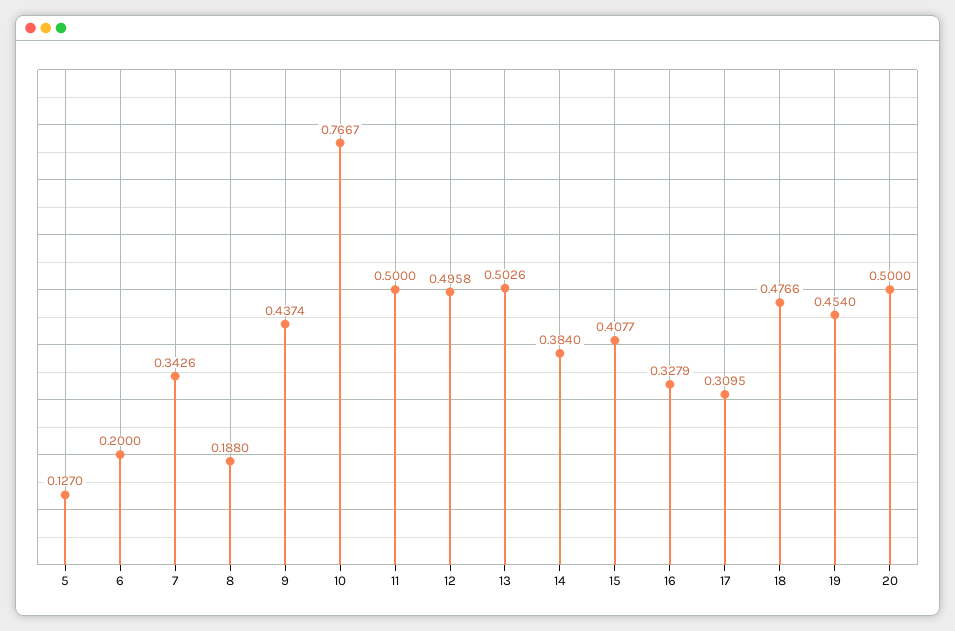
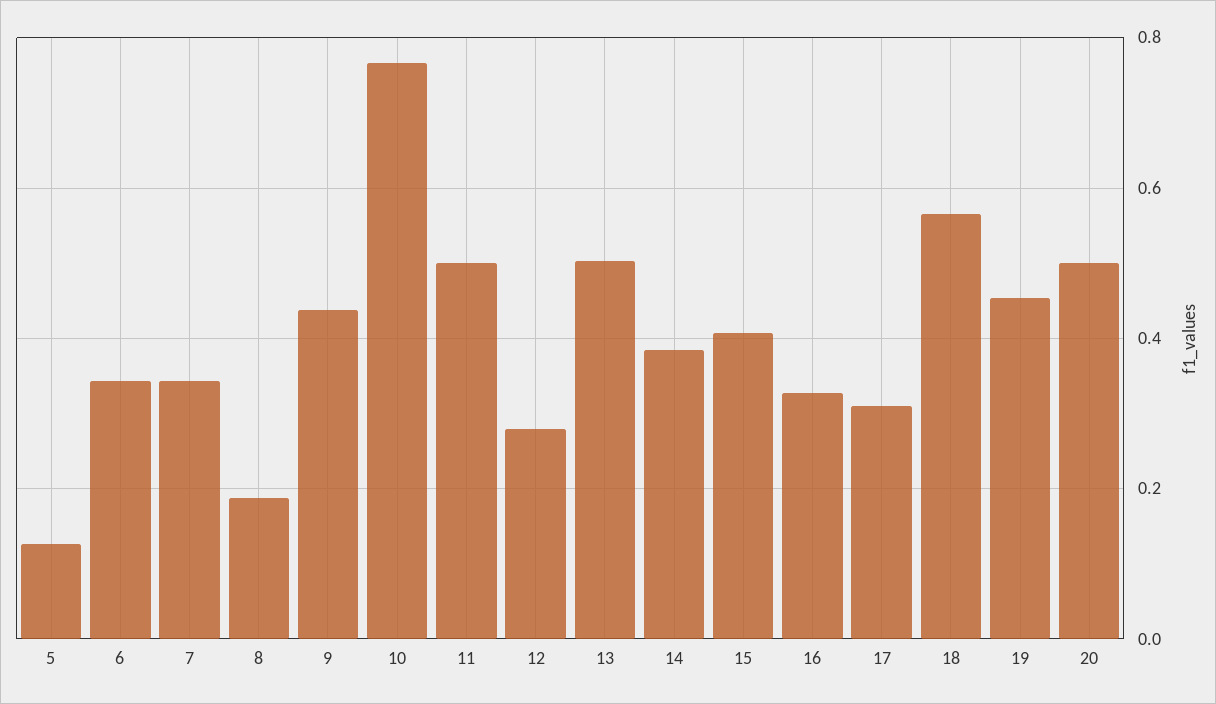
  {
    "5": 0.127,
-   "6": 0.2,
+   "6": 0.34,
    "7": 0.3426,
    "8": 0.188,
    "9": 0.4374,
    "10": 0.7667,
    "11": 0.5,
-   "12": 0.4958,
+   "12": 0.28,
    "13": 0.5026,
    "14": 0.384,
    "15": 0.4077,
    "16": 0.3279,
    "17": 0.3095,
-   "18": 0.4766,
+   "18": 0.56,
    "19": 0.454,
    "20": 0.5
  }

